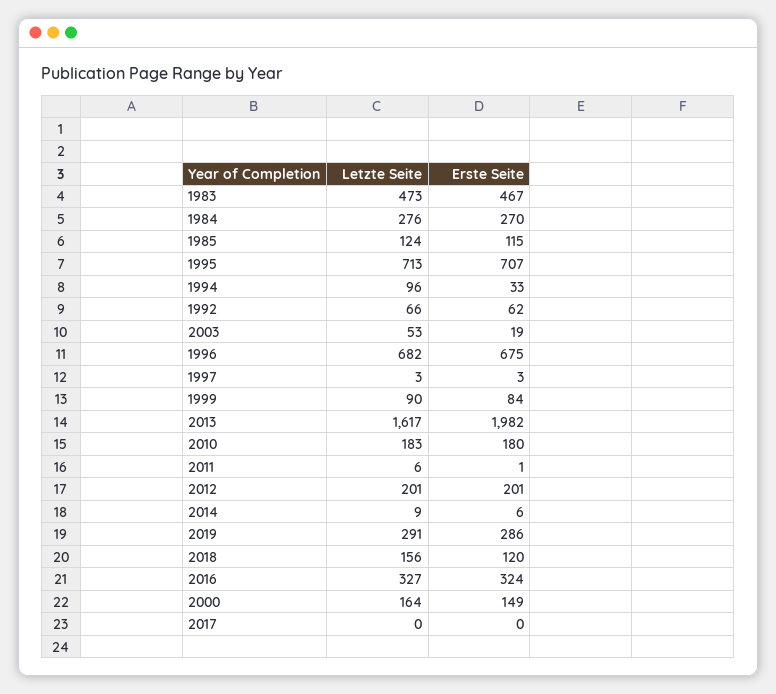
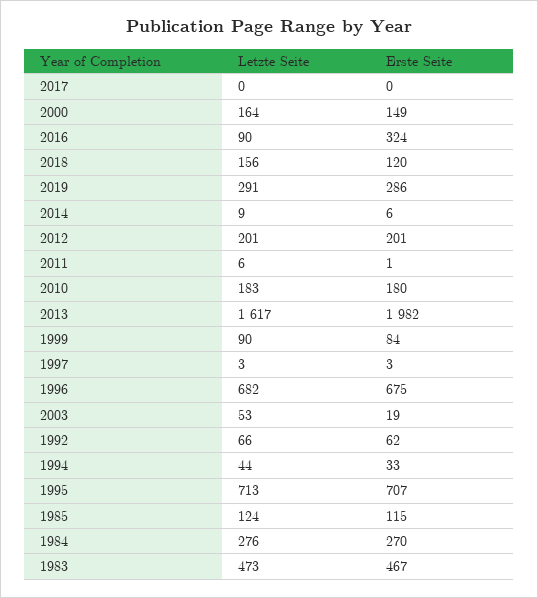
  {
    "Letzte Seite": {
      "1983": 473,
      "1984": 276,
      "1985": 124,
      "1995": 713,
-     "1994": 96,
+     "1994": 44,
      "1992": 66,
      "2003": 53,
      "1996": 682,
      "1997": 3,
      "1999": 90,
      "2013": 1617,
      "2010": 183,
      "2011": 6,
      "2012": 201,
      "2014": 9,
      "2019": 291,
      "2018": 156,
-     "2016": 327,
+     "2016": 90,
      "2000": 164,
      "2017": 0
    },
    "Erste Seite": {
      "1983": 467,
      "1984": 270,
      "1985": 115,
      "1995": 707,
      "1994": 33,
      "1992": 62,
      "2003": 19,
      "1996": 675,
      "1997": 3,
      "1999": 84,
      "2013": 1982,
      "2010": 180,
      "2011": 1,
      "2012": 201,
      "2014": 6,
      "2019": 286,
      "2018": 120,
      "2016": 324,
      "2000": 149,
      "2017": 0
    }
  }

